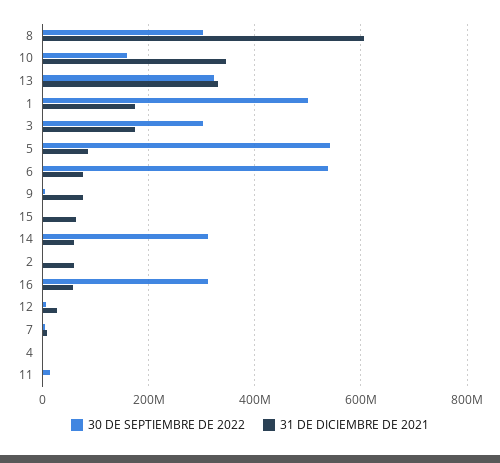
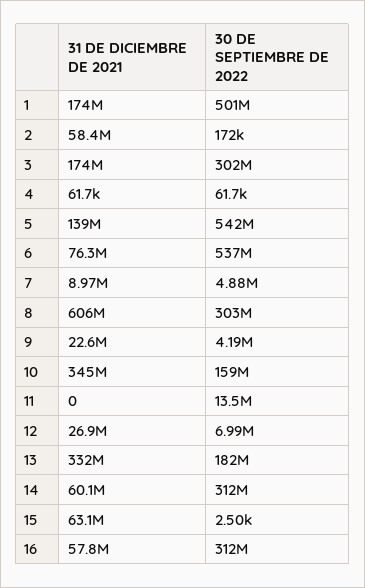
  {
    "30 DE SEPTIEMBRE DE 2022": {
      "8": 303000000,
      "10": 159000000,
-     "13": 320000000,
+     "13": 182000000,
      "1": 501000000,
      "3": 302000000,
      "5": 542000000,
      "6": 537000000,
      "9": 4190000,
      "15": 2500,
      "14": 312000000,
      "2": 172000,
      "16": 312000000,
      "12": 6990000,
      "7": 4880000,
      "4": 61700,
      "11": 13500000
    },
    "31 DE DICIEMBRE DE 2021": {
      "8": 606000000,
      "10": 345000000,
      "13": 332000000,
      "1": 174000000,
      "3": 174000000,
-     "5": 80000000,
+     "5": 139000000,
      "6": 76300000,
-     "9": 80000000,
+     "9": 22600000,
      "15": 63100000,
      "14": 60100000,
      "2": 58400000,
      "16": 57800000,
      "12": 26900000,
      "7": 8970000,
      "4": 61700,
      "11": 0
    }
  }

